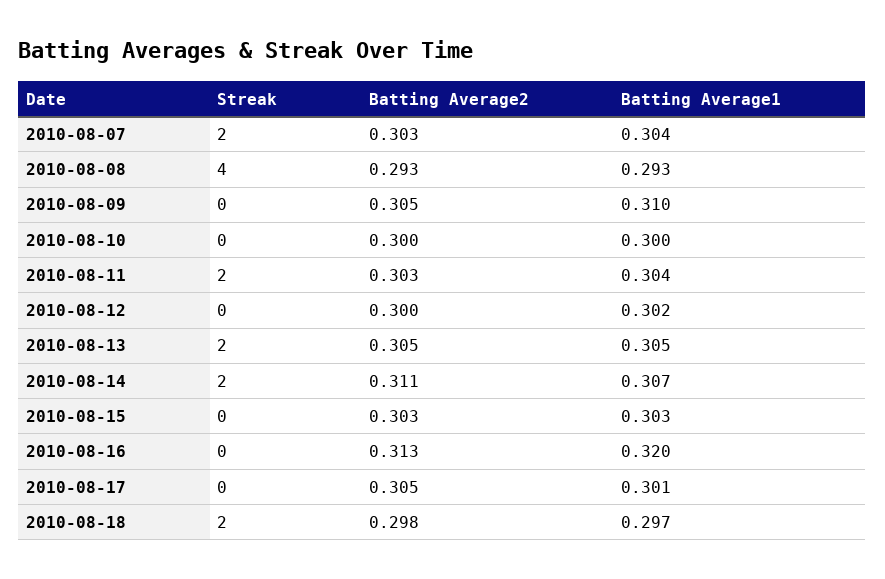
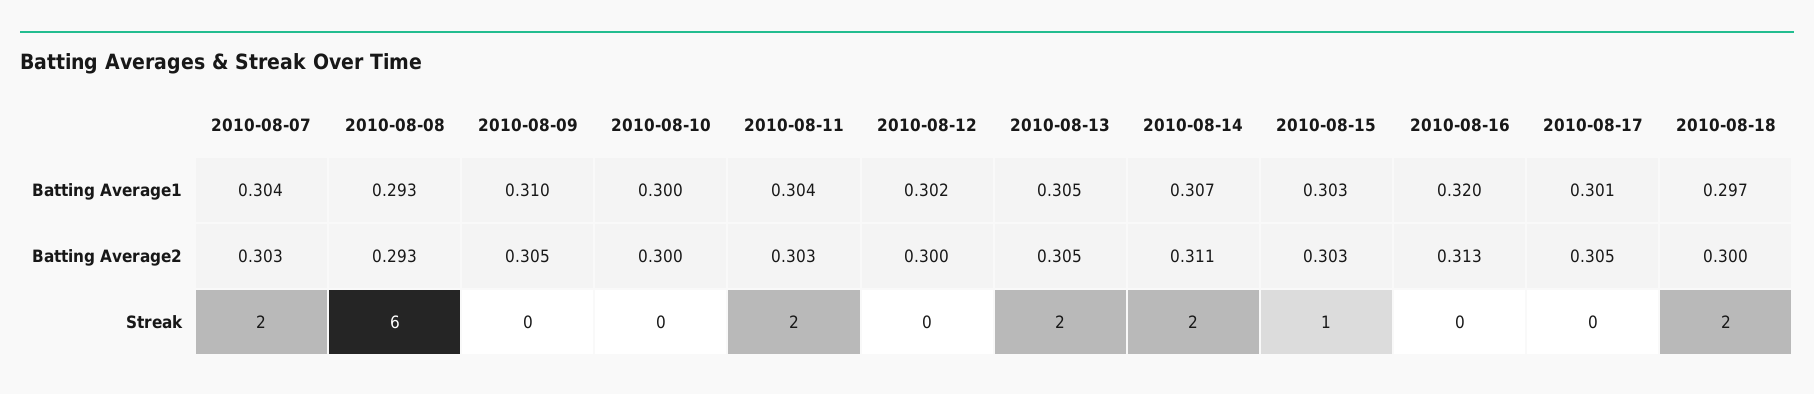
  {
    "Streak": {
      "2010-08-07": 2,
-     "2010-08-08": 4,
+     "2010-08-08": 6,
      "2010-08-09": 0,
      "2010-08-10": 0,
      "2010-08-11": 2,
      "2010-08-12": 0,
      "2010-08-13": 2,
      "2010-08-14": 2,
-     "2010-08-15": 0,
+     "2010-08-15": 1,
      "2010-08-16": 0,
      "2010-08-17": 0,
      "2010-08-18": 2
    },
    "Batting Average2": {
      "2010-08-07": 0.303,
      "2010-08-08": 0.293,
      "2010-08-09": 0.305,
      "2010-08-10": 0.3,
      "2010-08-11": 0.303,
      "2010-08-12": 0.3,
      "2010-08-13": 0.305,
      "2010-08-14": 0.311,
      "2010-08-15": 0.303,
      "2010-08-16": 0.313,
      "2010-08-17": 0.305,
-     "2010-08-18": 0.298
+     "2010-08-18": 0.3
    },
    "Batting Average1": {
      "2010-08-07": 0.304,
      "2010-08-08": 0.293,
      "2010-08-09": 0.31,
      "2010-08-10": 0.3,
      "2010-08-11": 0.304,
      "2010-08-12": 0.302,
      "2010-08-13": 0.305,
      "2010-08-14": 0.307,
      "2010-08-15": 0.303,
      "2010-08-16": 0.32,
      "2010-08-17": 0.301,
      "2010-08-18": 0.297
    }
  }

